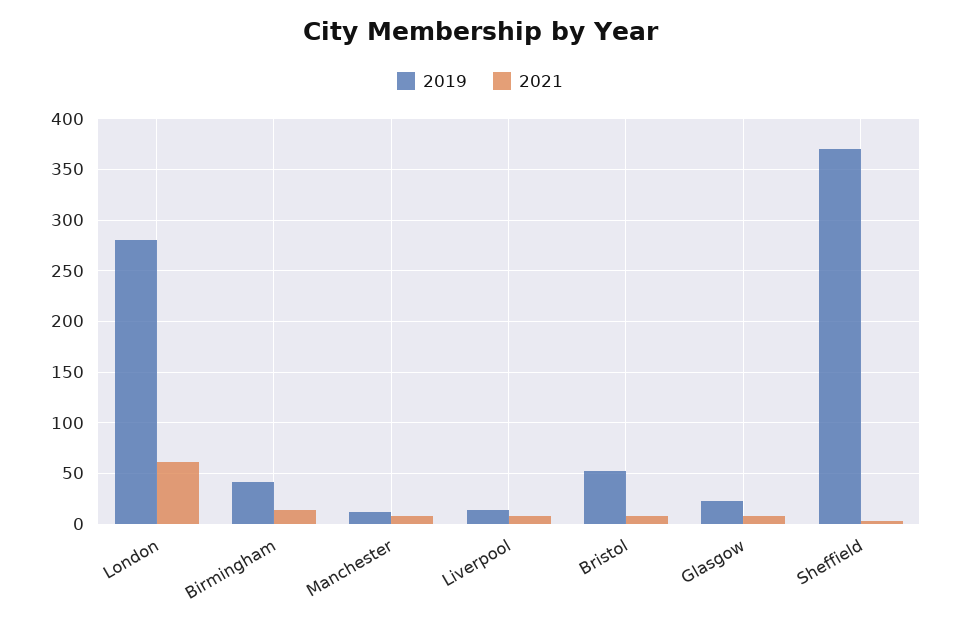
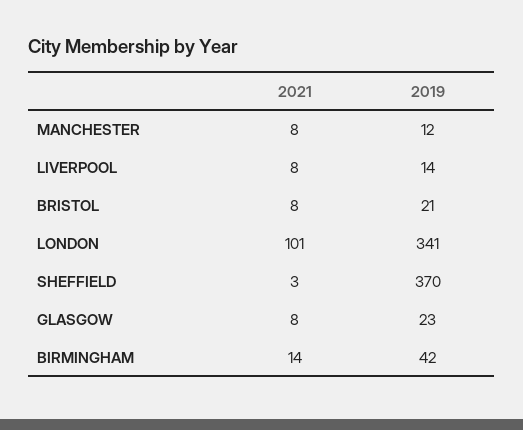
  {
    "2019": {
-     "London": 280,
+     "London": 341,
      "Birmingham": 42,
      "Manchester": 12,
      "Liverpool": 14,
-     "Bristol": 50,
+     "Bristol": 21,
      "Glasgow": 23,
      "Sheffield": 370
    },
    "2021": {
-     "London": 60,
+     "London": 101,
      "Birmingham": 14,
      "Manchester": 8,
      "Liverpool": 8,
      "Bristol": 8,
      "Glasgow": 8,
      "Sheffield": 3
    }
  }

